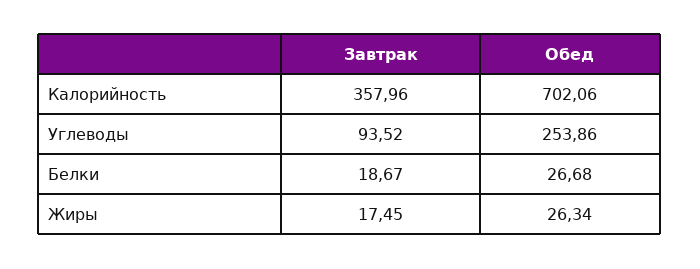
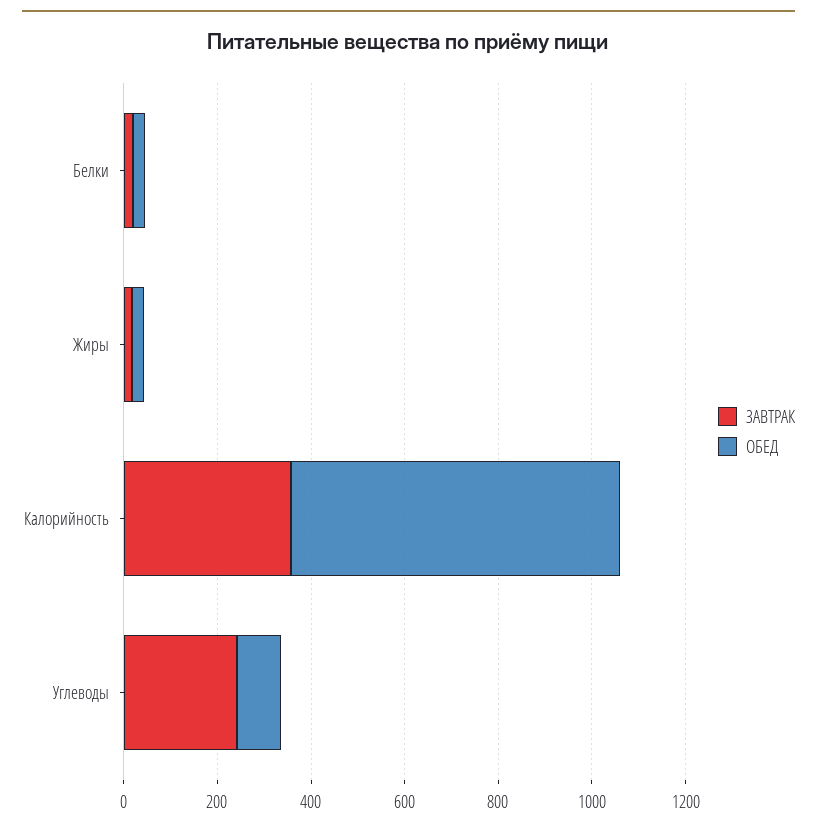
  {
    "Завтрак": {
      "Калорийность": 357.96,
-     "Углеводы": 93.52,
+     "Углеводы": 250,
      "Белки": 18.67,
      "Жиры": 17.45
    },
    "Обед": {
      "Калорийность": 702.06,
-     "Углеводы": 253.86,
+     "Углеводы": 100,
      "Белки": 26.68,
      "Жиры": 26.34
    }
  }

